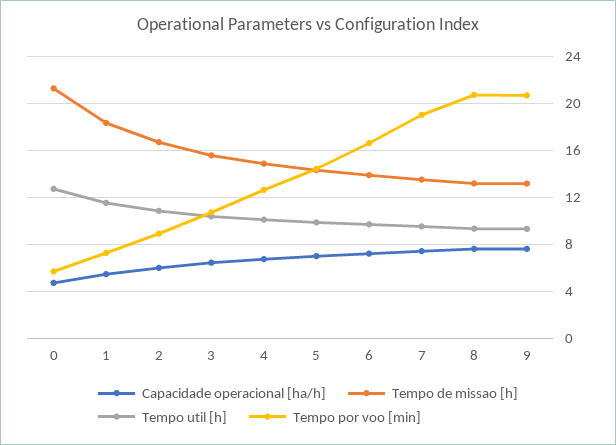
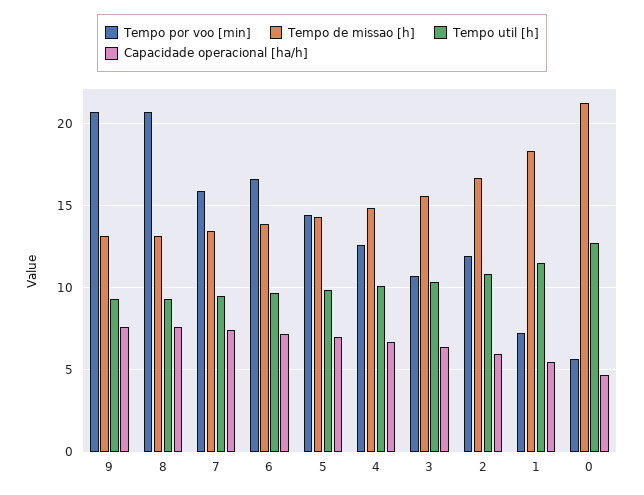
  {
    "Capacidade operacional [ha/h]": {
      "0": 4.5,
      "1": 5.5,
      "2": 6,
      "3": 6.5,
      "4": 6.5,
      "5": 7,
      "6": 7,
      "7": 7.5,
      "8": 7.5,
      "9": 7.5
    },
    "Tempo de missao [h]": {
      "0": 21.5,
      "1": 18.5,
      "2": 16.5,
      "3": 15.5,
      "4": 15,
      "5": 14.5,
      "6": 14,
      "7": 13.5,
      "8": 13,
      "9": 13
    },
    "Tempo util [h]": {
      "0": 12.5,
      "1": 11.5,
      "2": 11,
      "3": 10.5,
      "4": 10,
      "5": 10,
      "6": 9.5,
      "7": 9.5,
      "8": 9.5,
      "9": 9.5
    },
    "Tempo por voo [min]": {
      "0": 5.5,
      "1": 7.5,
-     "2": 9,
+     "2": 12,
      "3": 10.5,
      "4": 12.5,
      "5": 14.5,
      "6": 16.5,
-     "7": 19,
+     "7": 16,
      "8": 20.5,
      "9": 20.5
    }
  }

